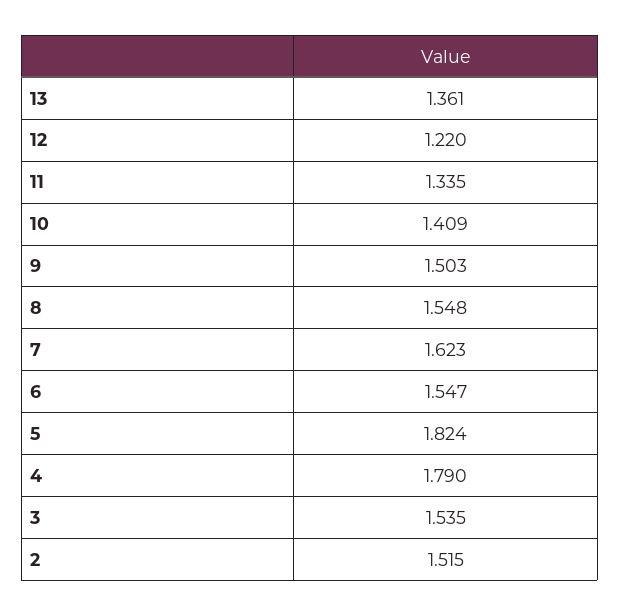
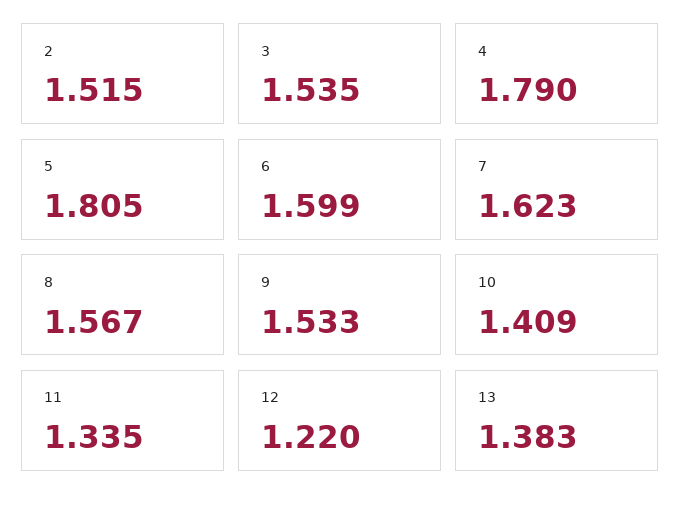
  {
-   "13": 1.361,
+   "13": 1.383,
    "12": 1.22,
    "11": 1.335,
    "10": 1.409,
-   "9": 1.503,
+   "9": 1.533,
-   "8": 1.548,
+   "8": 1.567,
    "7": 1.623,
-   "6": 1.547,
+   "6": 1.599,
-   "5": 1.824,
+   "5": 1.805,
    "4": 1.79,
    "3": 1.535,
    "2": 1.515
  }

